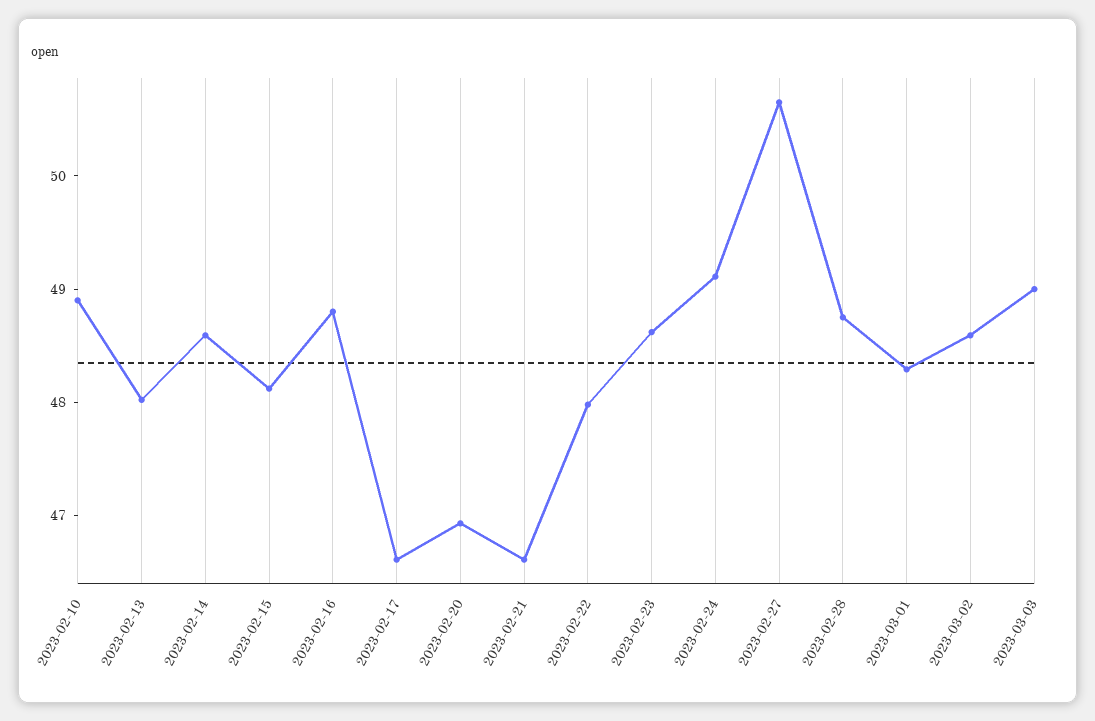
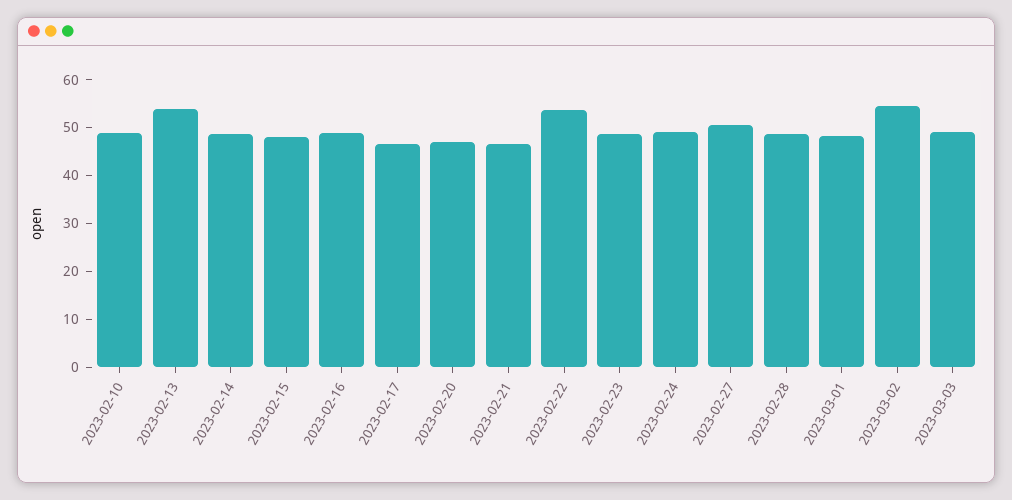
  {
    "2023-02-10": 49,
-   "2023-02-13": 48,
+   "2023-02-13": 54,
    "2023-02-14": 48.6,
    "2023-02-15": 48.2,
    "2023-02-16": 48.8,
    "2023-02-17": 46.6,
    "2023-02-20": 47,
    "2023-02-21": 46.6,
-   "2023-02-22": 48,
+   "2023-02-22": 54,
    "2023-02-23": 48.6,
    "2023-02-24": 49.2,
    "2023-02-27": 50.6,
    "2023-02-28": 48.8,
    "2023-03-01": 48.2,
-   "2023-03-02": 48.6,
+   "2023-03-02": 54,
    "2023-03-03": 49
  }

